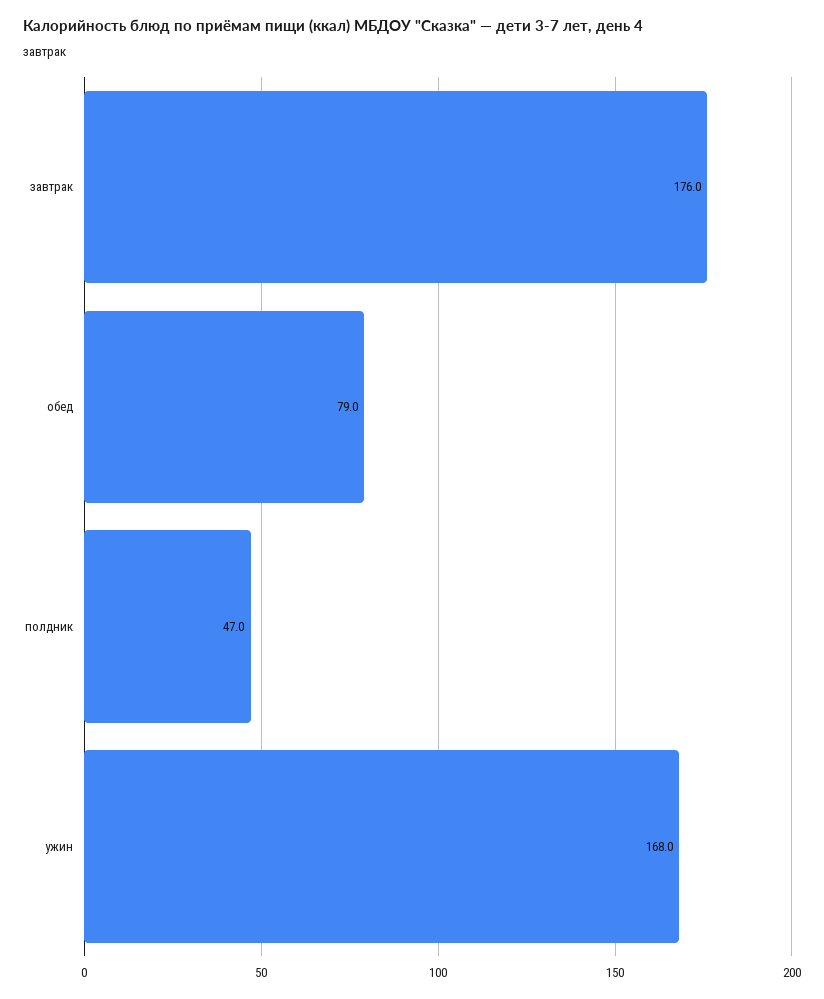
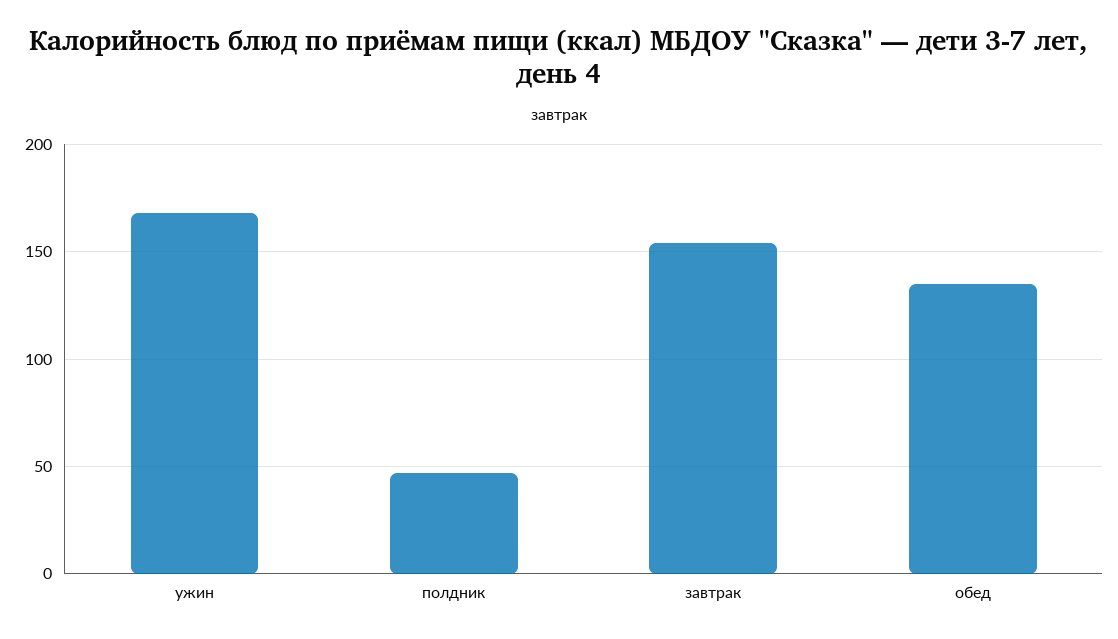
  {
-   "завтрак": 176,
+   "завтрак": 155,
-   "обед": 79,
+   "обед": 135,
    "полдник": 47,
    "ужин": 168
  }

